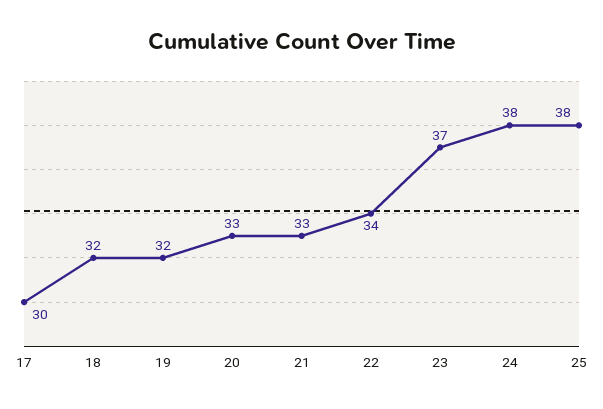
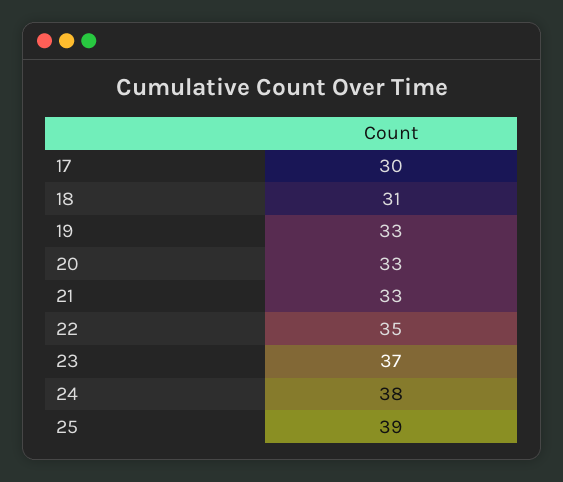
  {
    "17": 30,
-   "18": 32,
+   "18": 31,
-   "19": 32,
+   "19": 33,
    "20": 33,
    "21": 33,
-   "22": 34,
+   "22": 35,
    "23": 37,
    "24": 38,
-   "25": 38
+   "25": 39
  }

